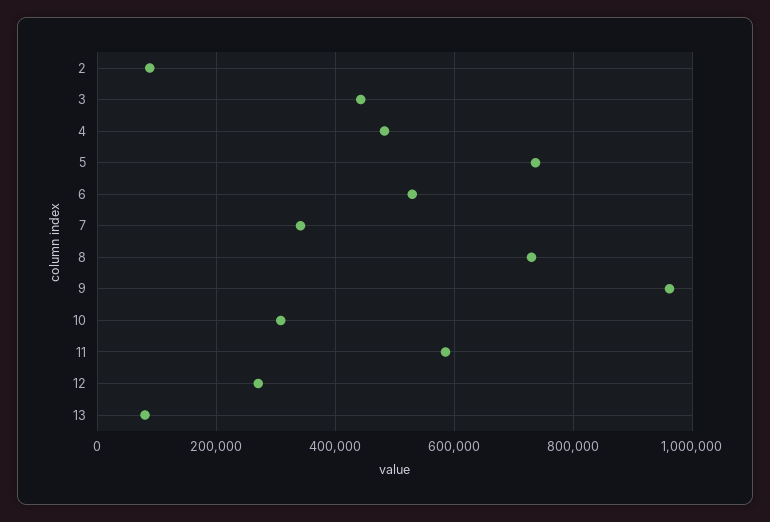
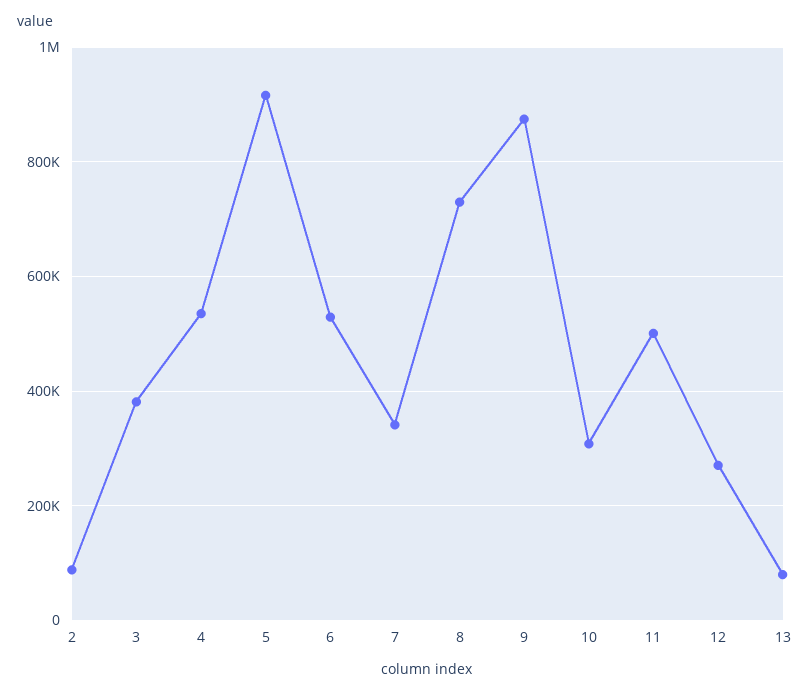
  {
    "2": 80000,
-   "3": 440000,
+   "3": 380000,
-   "4": 480000,
+   "4": 540000,
-   "5": 740000,
+   "5": 920000,
    "6": 520000,
    "7": 340000,
    "8": 720000,
-   "9": 960000,
+   "9": 880000,
    "10": 300000,
-   "11": 580000,
+   "11": 500000,
    "12": 280000,
    "13": 80000
  }

